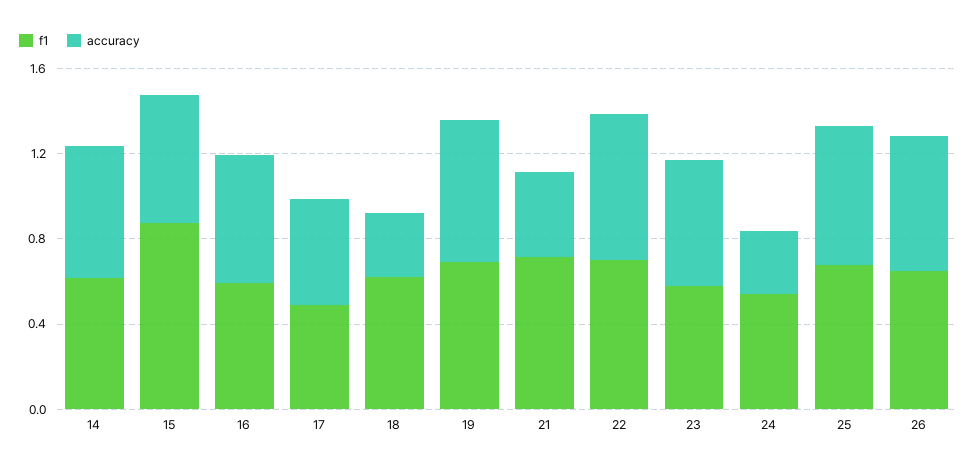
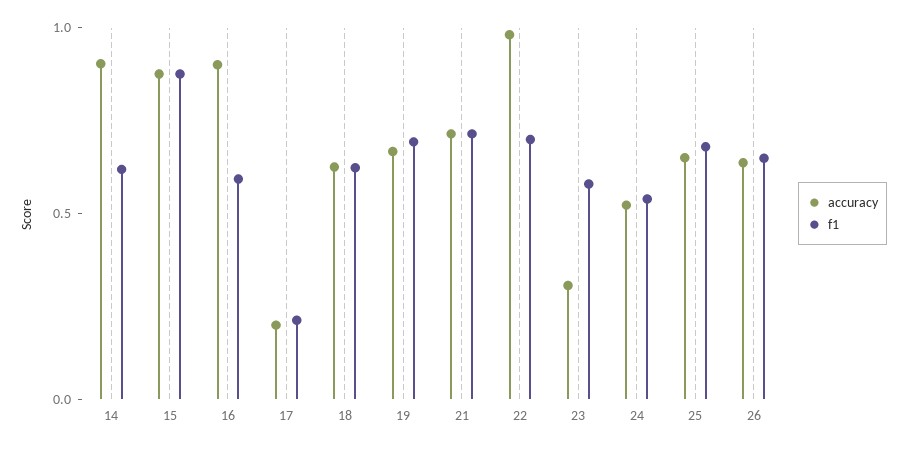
  {
    "f1": {
      "14": 0.6,
      "15": 0.9,
      "16": 0.6,
-     "17": 0.5,
+     "17": 0.2,
      "18": 0.6,
      "19": 0.7,
      "21": 0.7,
      "22": 0.7,
      "23": 0.6,
      "24": 0.5,
      "25": 0.7,
      "26": 0.6
    },
    "accuracy": {
-     "14": 0.6,
+     "14": 0.9,
-     "15": 0.6,
+     "15": 0.9,
-     "16": 0.6,
+     "16": 0.9,
-     "17": 0.5,
+     "17": 0.2,
-     "18": 0.3,
+     "18": 0.6,
      "19": 0.7,
-     "21": 0.4,
+     "21": 0.7,
-     "22": 0.7,
+     "22": 1,
-     "23": 0.6,
+     "23": 0.3,
-     "24": 0.3,
+     "24": 0.5,
      "25": 0.7,
      "26": 0.6
    }
  }

